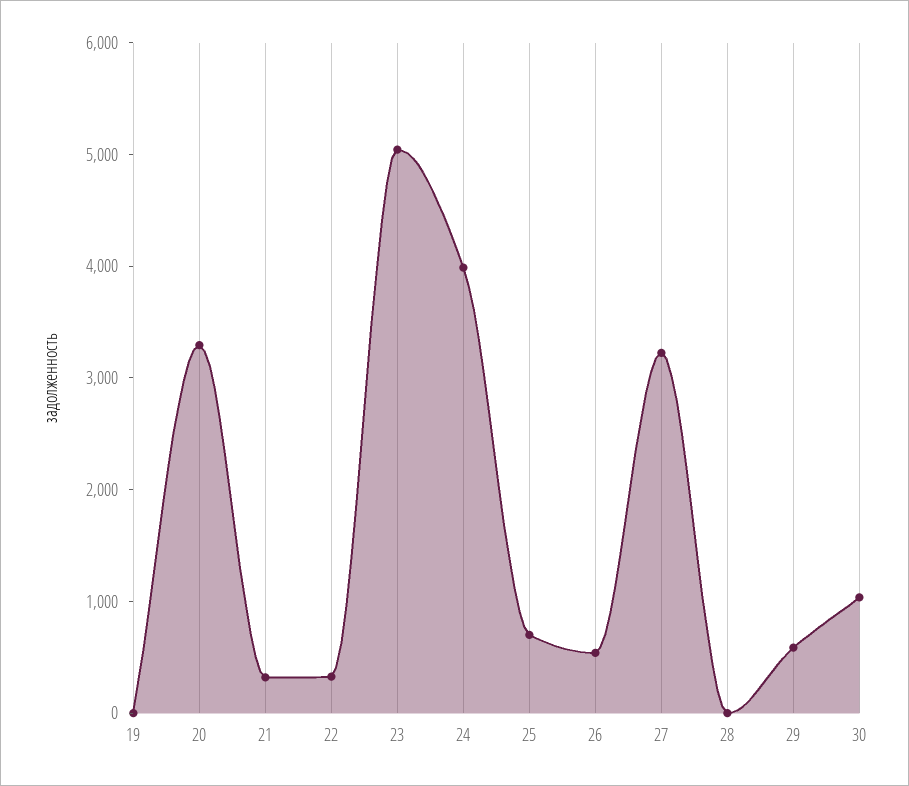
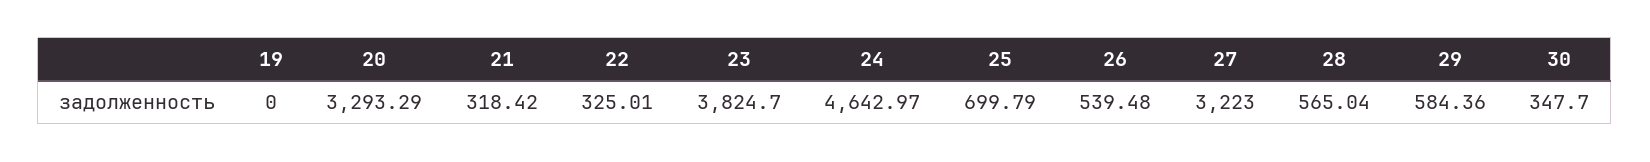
  {
    "19": 0,
    "20": 3293.29,
    "21": 318.42,
    "22": 325.01,
-   "23": 5000,
+   "23": 3824.7,
-   "24": 4000,
+   "24": 4642.97,
    "25": 699.79,
    "26": 539.48,
    "27": 3223,
-   "28": 0,
+   "28": 565.04,
    "29": 584.36,
-   "30": 1000
+   "30": 347.7
  }

